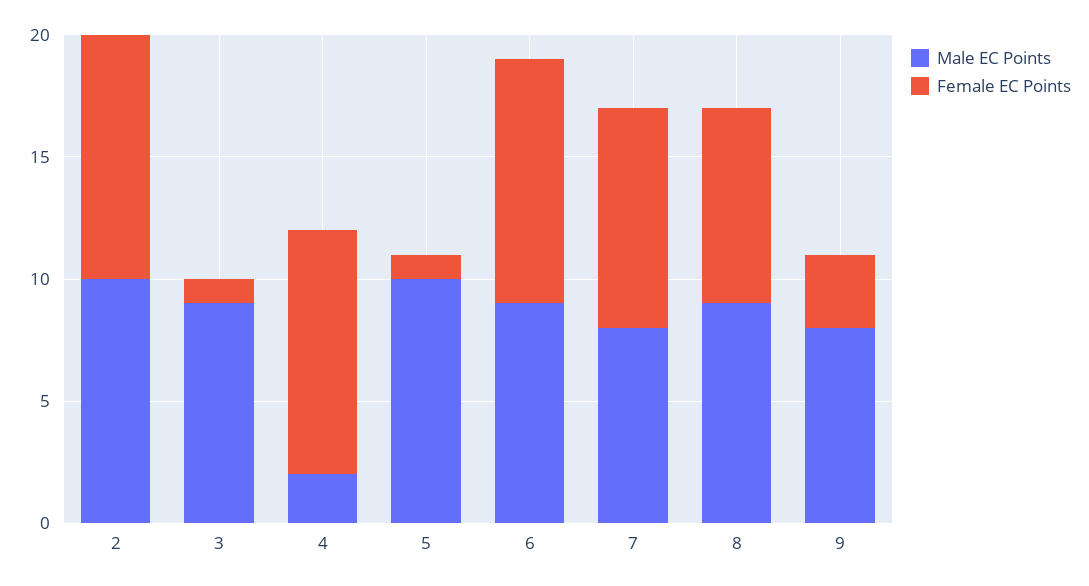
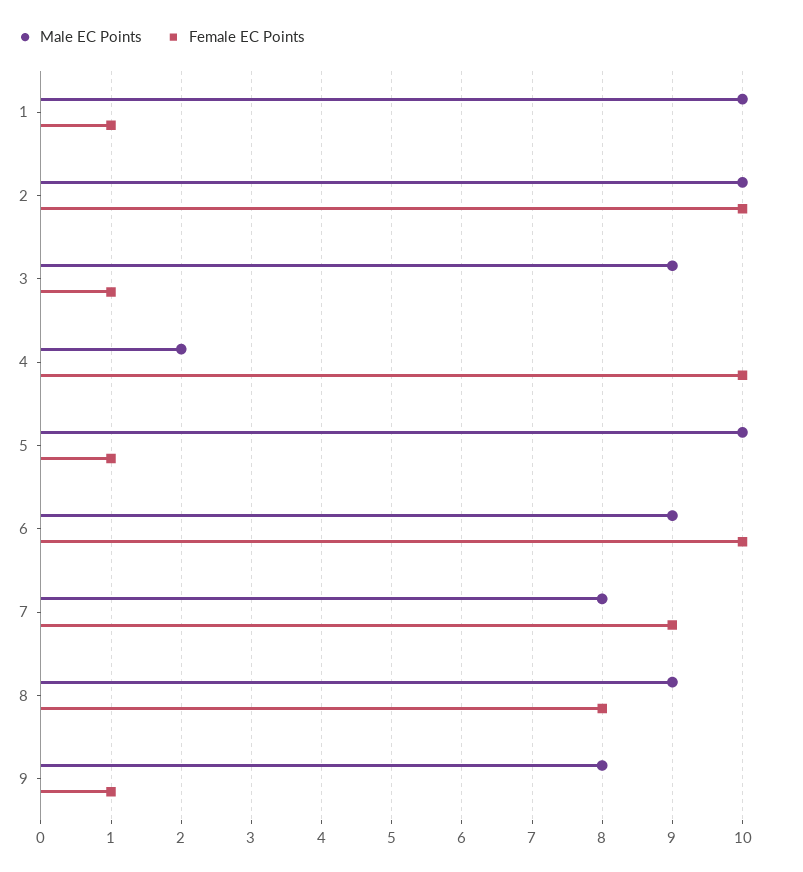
  {
    "Male EC Points": {
      "2": 10,
      "3": 9,
      "4": 2,
      "5": 10,
      "6": 9,
      "7": 8,
      "8": 9,
-     "9": 8
+     "9": 8,
+     "1": 10
    },
    "Female EC Points": {
      "2": 10,
      "3": 1,
      "4": 10,
      "5": 1,
      "6": 10,
      "7": 9,
      "8": 8,
-     "9": 3
+     "9": 1,
+     "1": 1
    }
  }

